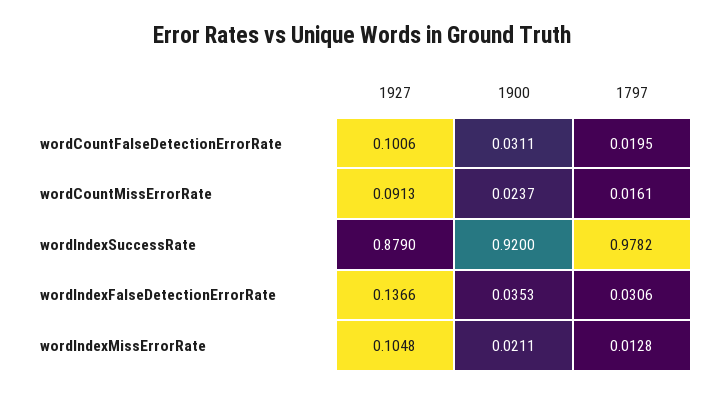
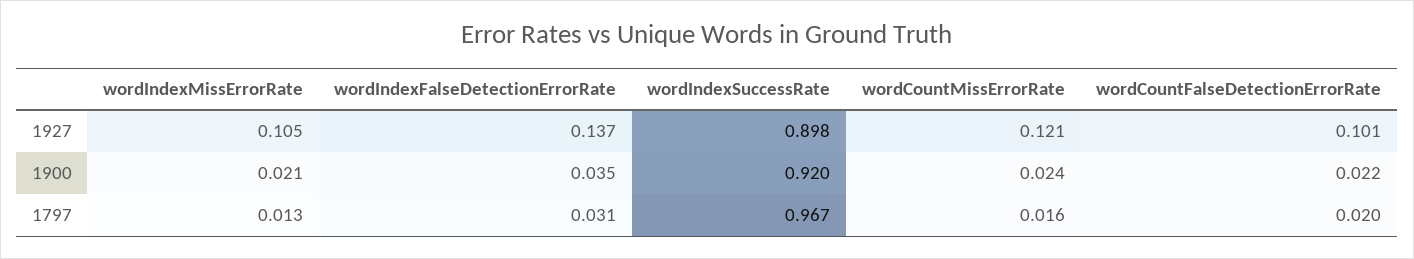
  {
    "1927": {
      "wordCountFalseDetectionErrorRate": 0.1006,
-     "wordCountMissErrorRate": 0.0913,
+     "wordCountMissErrorRate": 0.121,
-     "wordIndexSuccessRate": 0.879,
+     "wordIndexSuccessRate": 0.898,
      "wordIndexFalseDetectionErrorRate": 0.1366,
      "wordIndexMissErrorRate": 0.1048
    },
    "1900": {
-     "wordCountFalseDetectionErrorRate": 0.0311,
+     "wordCountFalseDetectionErrorRate": 0.022,
      "wordCountMissErrorRate": 0.0237,
      "wordIndexSuccessRate": 0.92,
      "wordIndexFalseDetectionErrorRate": 0.0353,
      "wordIndexMissErrorRate": 0.0211
    },
    "1797": {
      "wordCountFalseDetectionErrorRate": 0.0195,
      "wordCountMissErrorRate": 0.0161,
-     "wordIndexSuccessRate": 0.9782,
+     "wordIndexSuccessRate": 0.967,
      "wordIndexFalseDetectionErrorRate": 0.0306,
      "wordIndexMissErrorRate": 0.0128
    }
  }

